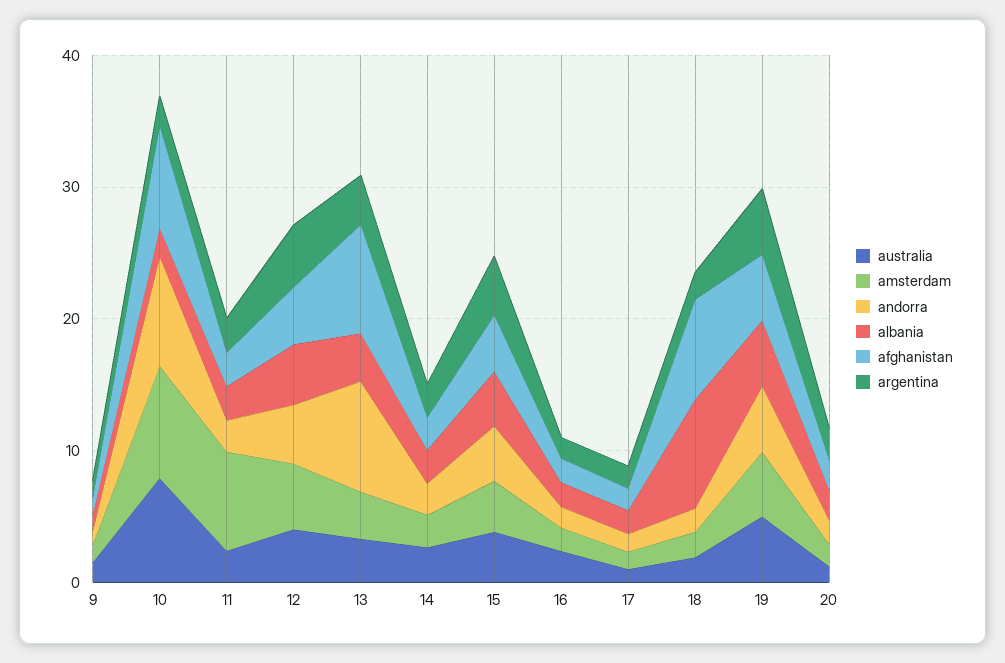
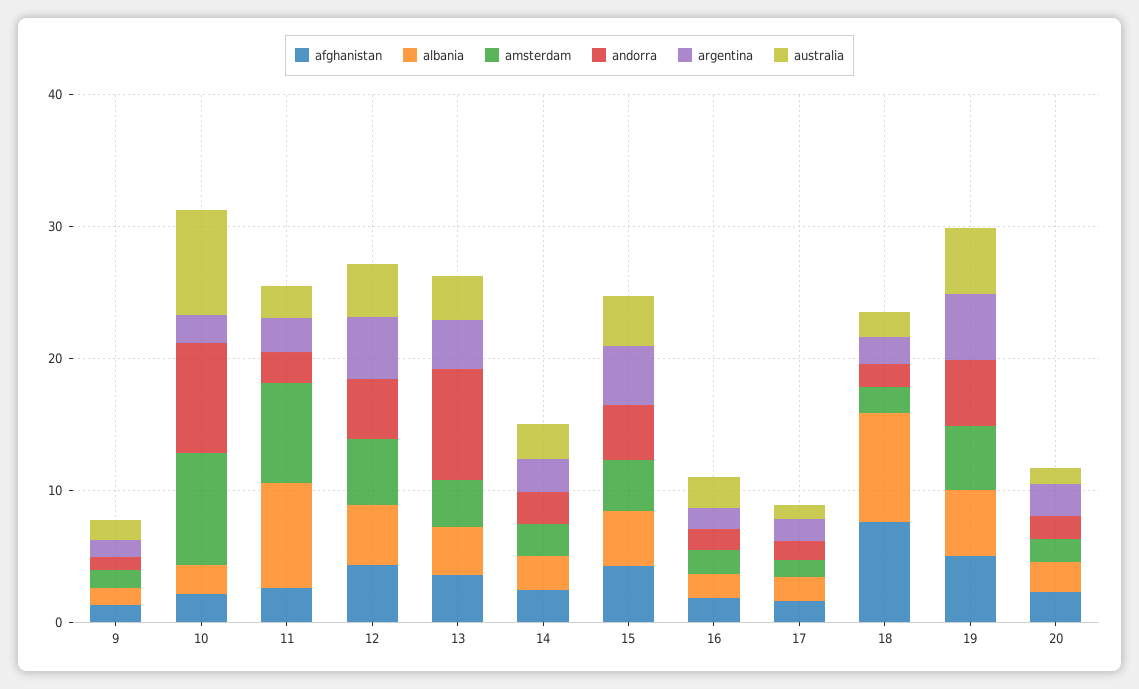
  {
    "australia": {
      "9": 2,
      "10": 8,
      "11": 2,
      "12": 4,
      "13": 4,
      "14": 2,
      "15": 4,
      "16": 2,
      "17": 2,
      "18": 2,
      "19": 6,
      "20": 2
    },
    "amsterdam": {
      "9": 2,
      "10": 8,
      "11": 8,
      "12": 6,
      "13": 4,
      "14": 2,
      "15": 4,
      "16": 2,
      "17": 2,
      "18": 2,
      "19": 4,
      "20": 2
    },
    "andorra": {
      "9": 2,
      "10": 8,
      "11": 2,
      "12": 4,
      "13": 8,
      "14": 2,
      "15": 4,
      "16": 2,
      "17": 2,
      "18": 2,
      "19": 6,
      "20": 2
    },
    "albania": {
      "9": 2,
      "10": 2,
-     "11": 2,
+     "11": 8,
      "12": 4,
      "13": 4,
      "14": 2,
      "15": 4,
      "16": 2,
      "17": 2,
      "18": 8,
      "19": 6,
      "20": 2
    },
    "afghanistan": {
      "9": 2,
-     "10": 8,
+     "10": 2,
      "11": 2,
      "12": 4,
-     "13": 8,
+     "13": 4,
      "14": 2,
      "15": 4,
      "16": 2,
      "17": 2,
      "18": 8,
      "19": 6,
      "20": 2
    },
    "argentina": {
      "9": 2,
      "10": 2,
      "11": 2,
      "12": 4,
      "13": 4,
      "14": 2,
      "15": 4,
      "16": 2,
      "17": 2,
      "18": 2,
      "19": 6,
      "20": 2
    }
  }

